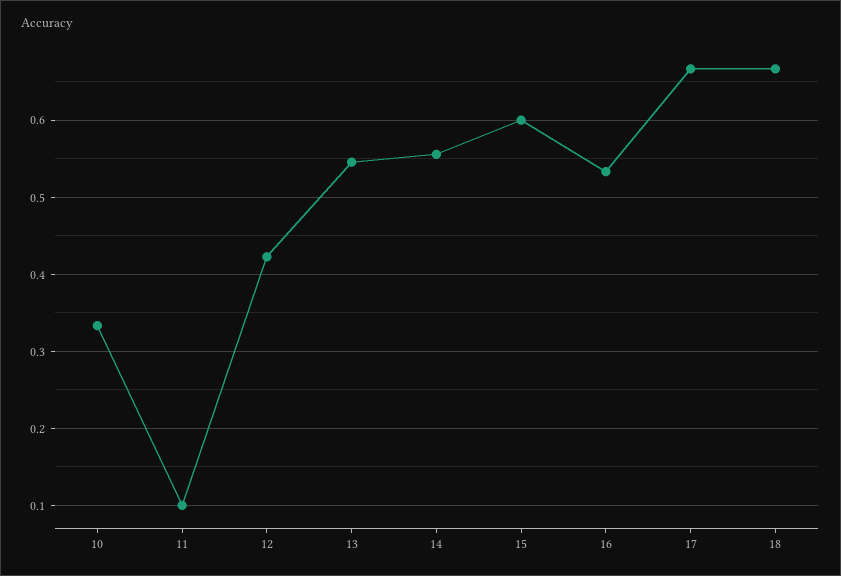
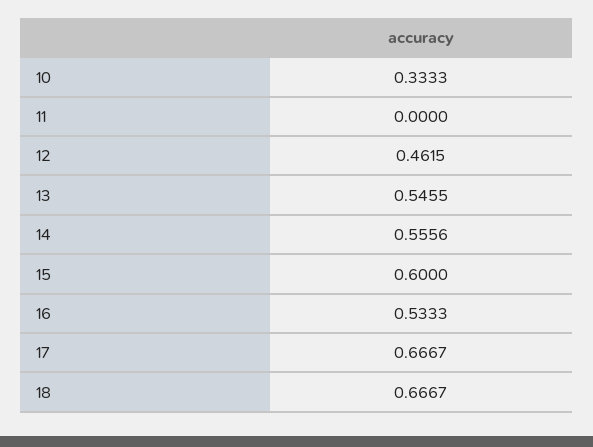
  {
    "10": 0.3333,
-   "11": 0.1,
+   "11": 0,
-   "12": 0.42,
+   "12": 0.4615,
    "13": 0.5455,
    "14": 0.5556,
    "15": 0.6,
    "16": 0.5333,
    "17": 0.6667,
    "18": 0.6667
  }

